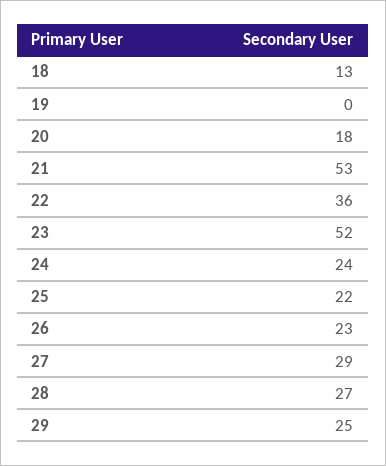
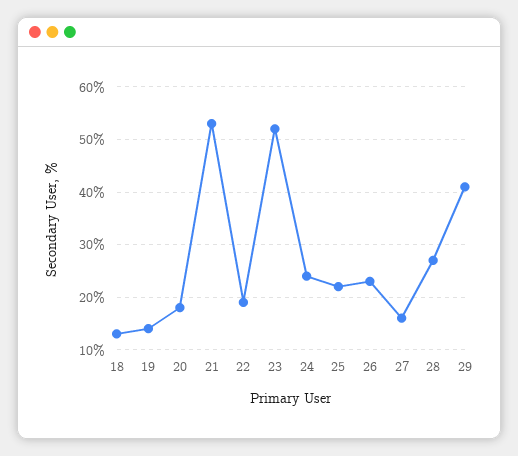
  {
    "18": 13,
-   "19": 0,
+   "19": 15,
    "20": 18,
    "21": 53,
-   "22": 36,
+   "22": 20,
    "23": 52,
    "24": 24,
    "25": 22,
    "26": 23,
-   "27": 29,
+   "27": 15,
    "28": 27,
-   "29": 25
+   "29": 40
  }

